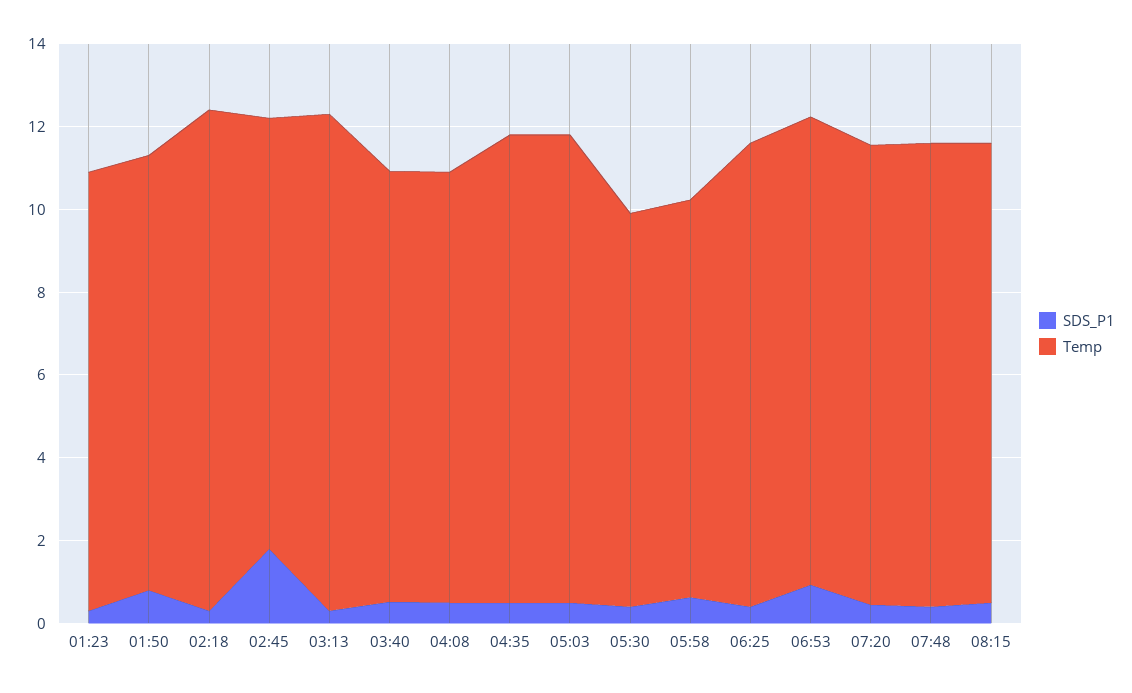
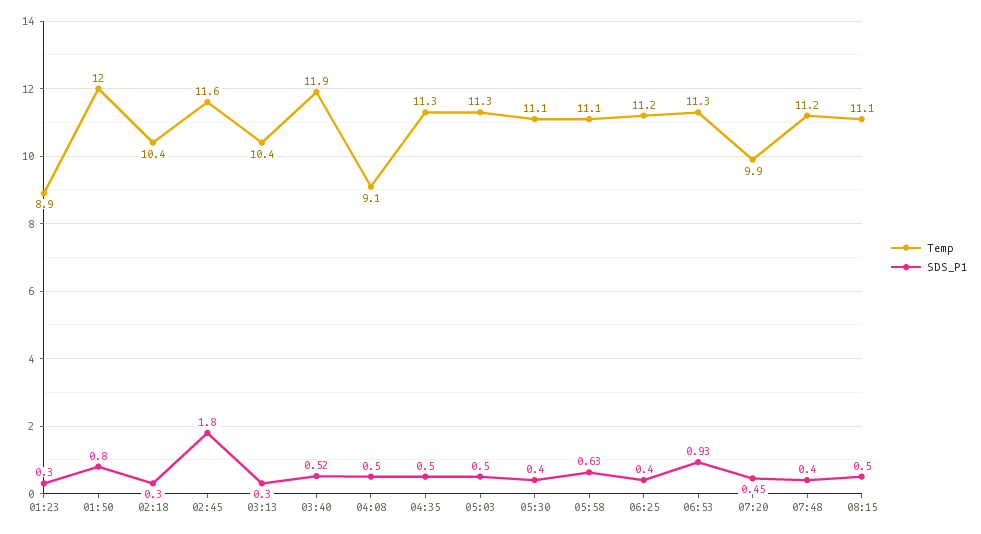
  {
    "SDS_P1": {
      "01:23": 0.3,
      "01:50": 0.8,
      "02:18": 0.3,
      "02:45": 1.8,
      "03:13": 0.3,
      "03:40": 0.52,
      "04:08": 0.5,
      "04:35": 0.5,
      "05:03": 0.5,
      "05:30": 0.4,
      "05:58": 0.63,
      "06:25": 0.4,
      "06:53": 0.93,
      "07:20": 0.45,
      "07:48": 0.4,
      "08:15": 0.5
    },
    "Temp": {
-     "01:23": 10.5,
+     "01:23": 8.9,
-     "01:50": 10.5,
+     "01:50": 12,
-     "02:18": 12,
+     "02:18": 10.4,
-     "02:45": 10.5,
+     "02:45": 11.6,
-     "03:13": 12,
+     "03:13": 10.4,
-     "03:40": 10.5,
+     "03:40": 11.9,
-     "04:08": 10.5,
+     "04:08": 9.1,
      "04:35": 11.3,
      "05:03": 11.3,
-     "05:30": 9.5,
+     "05:30": 11.1,
-     "05:58": 9.5,
+     "05:58": 11.1,
      "06:25": 11.2,
      "06:53": 11.3,
-     "07:20": 11,
+     "07:20": 9.9,
      "07:48": 11.2,
      "08:15": 11.1
    }
  }

